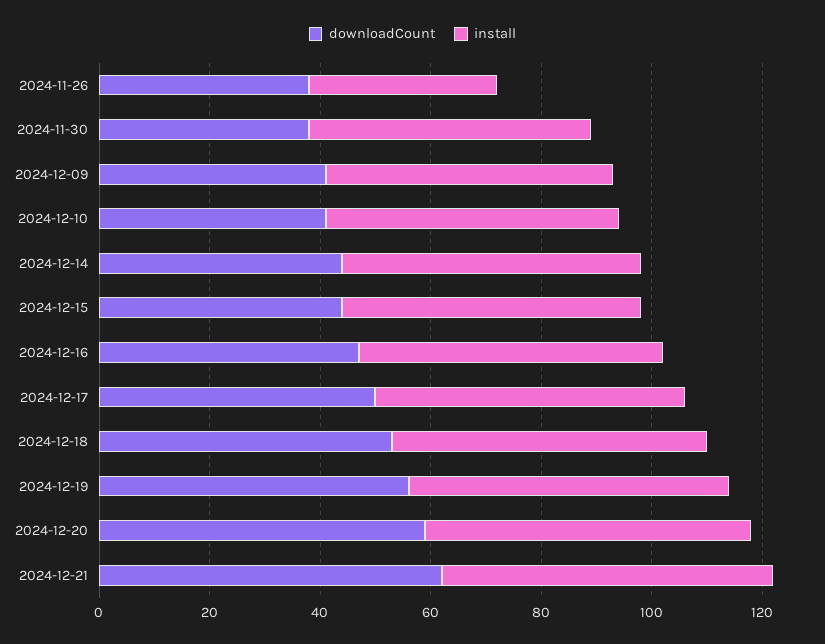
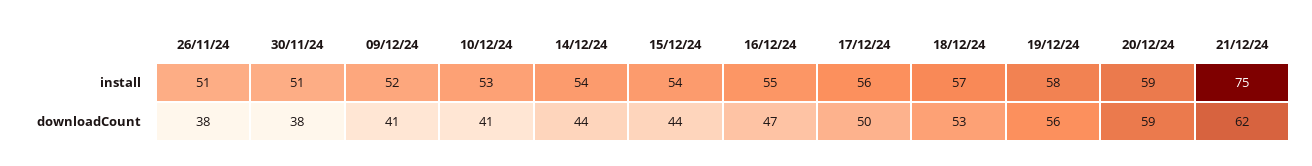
  {
    "downloadCount": {
      "2024-11-26": 38,
      "2024-11-30": 38,
      "2024-12-09": 41,
      "2024-12-10": 41,
      "2024-12-14": 44,
      "2024-12-15": 44,
      "2024-12-16": 47,
      "2024-12-17": 50,
      "2024-12-18": 53,
      "2024-12-19": 56,
      "2024-12-20": 59,
      "2024-12-21": 62
    },
    "install": {
-     "2024-11-26": 35,
+     "2024-11-26": 51,
      "2024-11-30": 51,
      "2024-12-09": 52,
      "2024-12-10": 53,
      "2024-12-14": 54,
      "2024-12-15": 54,
      "2024-12-16": 55,
      "2024-12-17": 56,
      "2024-12-18": 57,
      "2024-12-19": 58,
      "2024-12-20": 59,
-     "2024-12-21": 60
+     "2024-12-21": 75
    }
  }

